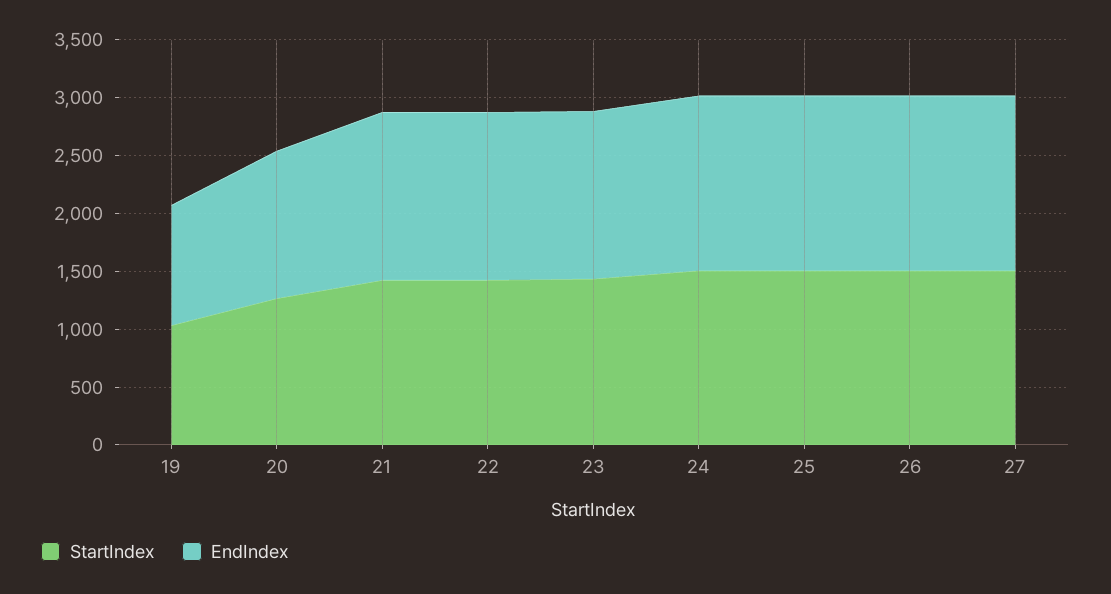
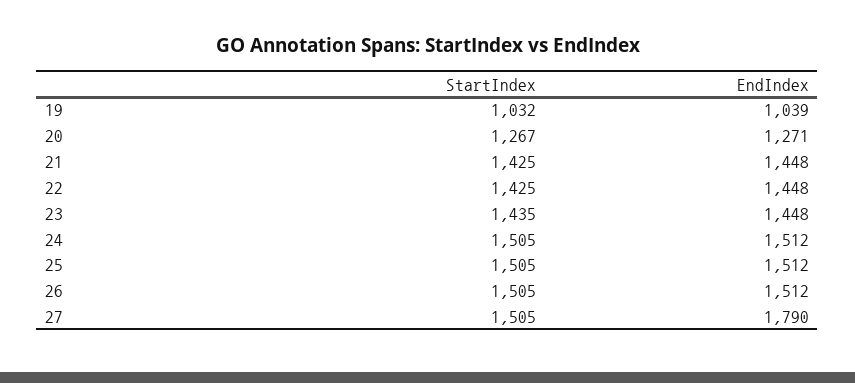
  {
    "StartIndex": {
      "19": 1032,
      "20": 1267,
      "21": 1425,
      "22": 1425,
      "23": 1435,
      "24": 1505,
      "25": 1505,
      "26": 1505,
      "27": 1505
    },
    "EndIndex": {
      "19": 1039,
      "20": 1271,
      "21": 1448,
      "22": 1448,
      "23": 1448,
      "24": 1512,
      "25": 1512,
      "26": 1512,
-     "27": 1500
+     "27": 1790
    }
  }

